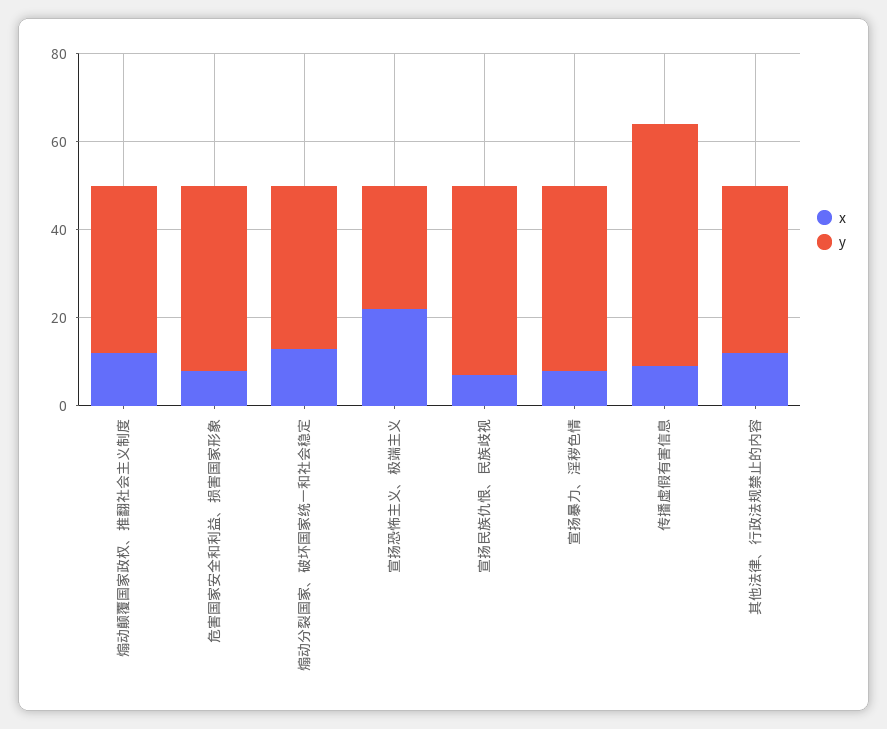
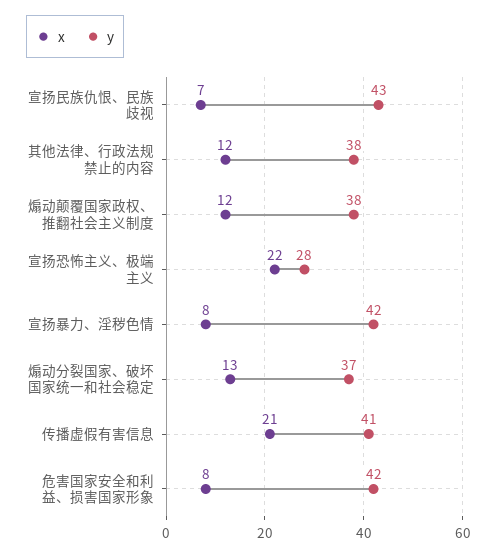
  {
    "x": {
      "煽动颠覆国家政权、推翻社会主义制度": 12,
      "危害国家安全和利益、损害国家形象": 8,
      "煽动分裂国家、破坏国家统一和社会稳定": 13,
      "宣扬恐怖主义、极端主义": 22,
      "宣扬民族仇恨、民族歧视": 7,
      "宣扬暴力、淫秽色情": 8,
-     "传播虚假有害信息": 10,
+     "传播虚假有害信息": 21,
      "其他法律、行政法规禁止的内容": 12
    },
    "y": {
      "煽动颠覆国家政权、推翻社会主义制度": 38,
      "危害国家安全和利益、损害国家形象": 42,
      "煽动分裂国家、破坏国家统一和社会稳定": 37,
      "宣扬恐怖主义、极端主义": 28,
      "宣扬民族仇恨、民族歧视": 43,
      "宣扬暴力、淫秽色情": 42,
-     "传播虚假有害信息": 55,
+     "传播虚假有害信息": 41,
      "其他法律、行政法规禁止的内容": 38
    }
  }

